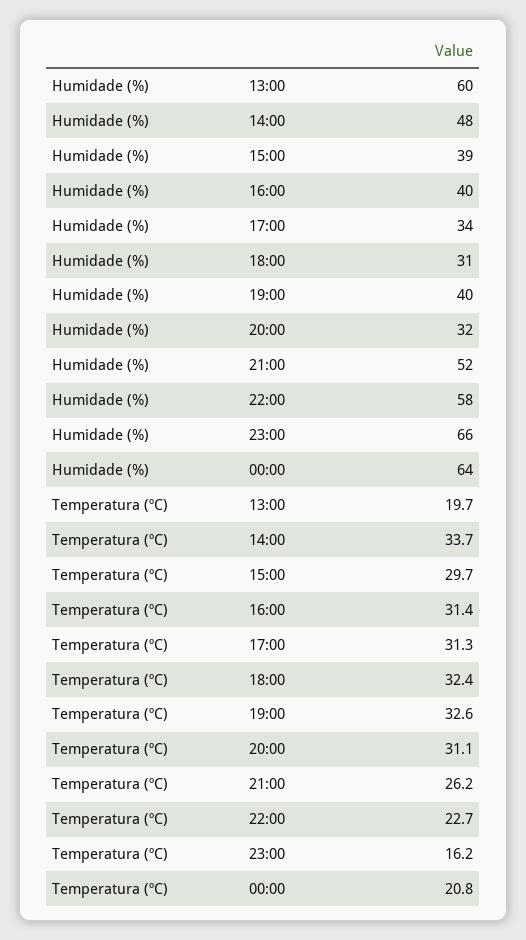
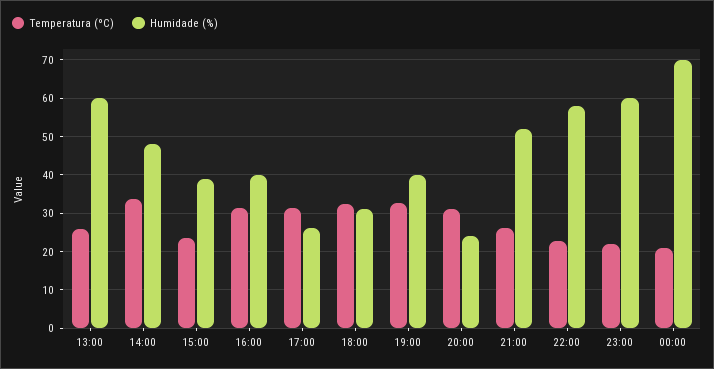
  {
    "Humidade (%)": {
      "13:00": 60,
      "14:00": 48,
      "15:00": 39,
      "16:00": 40,
-     "17:00": 34,
+     "17:00": 26,
      "18:00": 31,
      "19:00": 40,
-     "20:00": 32,
+     "20:00": 24,
      "21:00": 52,
      "22:00": 58,
-     "23:00": 66,
+     "23:00": 60,
-     "00:00": 64
+     "00:00": 70
    },
    "Temperatura (ºC)": {
-     "13:00": 19.7,
+     "13:00": 26,
      "14:00": 33.7,
-     "15:00": 29.7,
+     "15:00": 24,
      "16:00": 31.4,
      "17:00": 31.3,
      "18:00": 32.4,
      "19:00": 32.6,
      "20:00": 31.1,
      "21:00": 26.2,
      "22:00": 22.7,
-     "23:00": 16.2,
+     "23:00": 22,
      "00:00": 20.8
    }
  }

